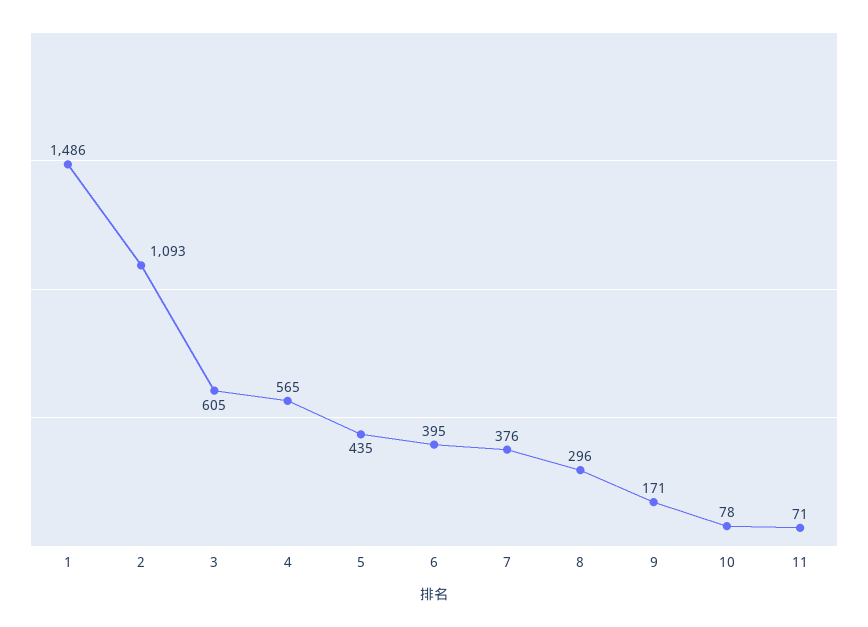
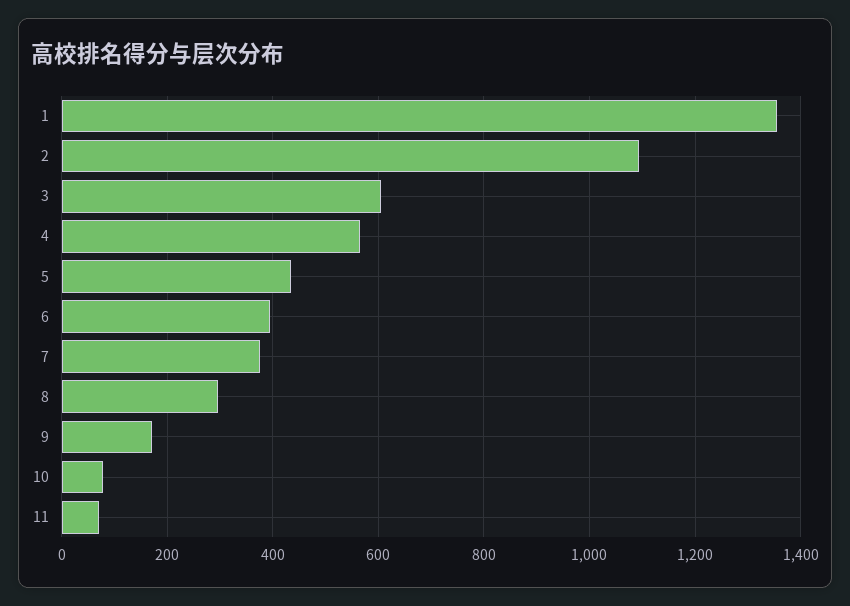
  {
-   "1": 1486,
+   "1": 1360,
    "2": 1093,
    "3": 605,
    "4": 565,
    "5": 435,
    "6": 395,
    "7": 376,
    "8": 296,
    "9": 171,
    "10": 78,
    "11": 71
  }

